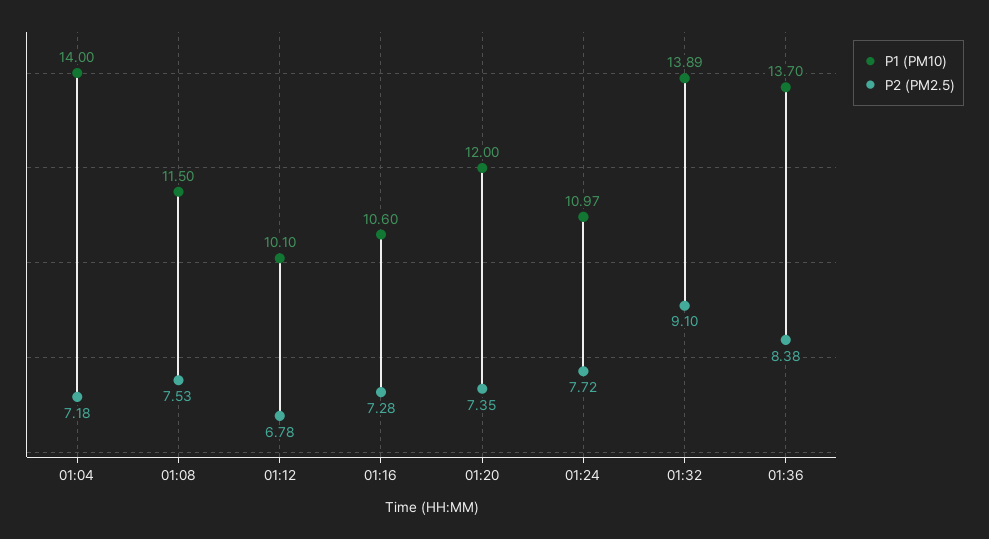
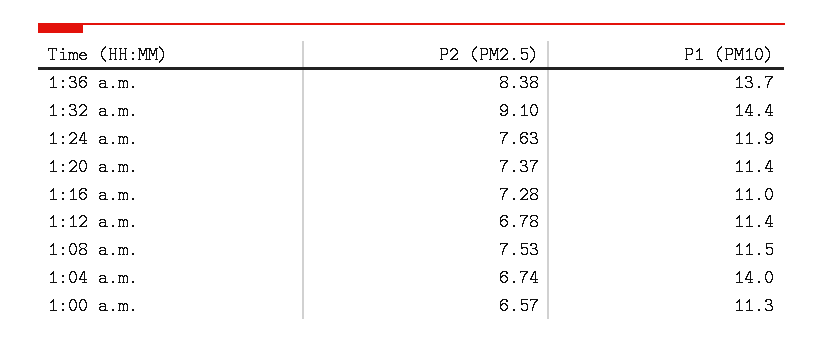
  {
    "P1 (PM10)": {
      "01:04": 14,
      "01:08": 11.5,
-     "01:12": 10.1,
+     "01:12": 11.4,
-     "01:16": 10.6,
+     "01:16": 11,
-     "01:20": 12,
+     "01:20": 11.4,
-     "01:24": 10.97,
+     "01:24": 11.9,
-     "01:32": 13.89,
+     "01:32": 14.4,
-     "01:36": 13.7
+     "01:36": 13.7,
+     "1:00 a.m.": 11.3
    },
    "P2 (PM2.5)": {
-     "01:04": 7.18,
+     "01:04": 6.74,
      "01:08": 7.53,
      "01:12": 6.78,
      "01:16": 7.28,
-     "01:20": 7.35,
+     "01:20": 7.37,
-     "01:24": 7.72,
+     "01:24": 7.63,
      "01:32": 9.1,
-     "01:36": 8.38
+     "01:36": 8.38,
+     "1:00 a.m.": 6.57
    }
  }

